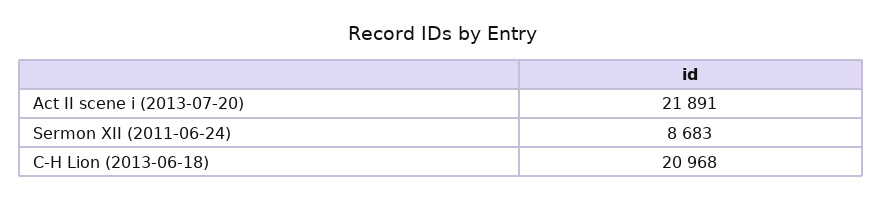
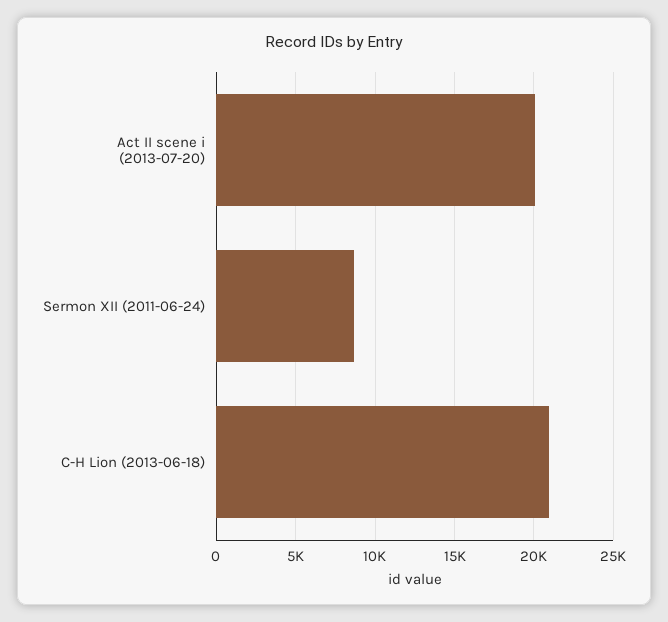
  {
-   "Act II scene i (2013-07-20)": 21891,
+   "Act II scene i (2013-07-20)": 20000,
    "Sermon XII (2011-06-24)": 8683,
    "C-H Lion (2013-06-18)": 20968
  }

